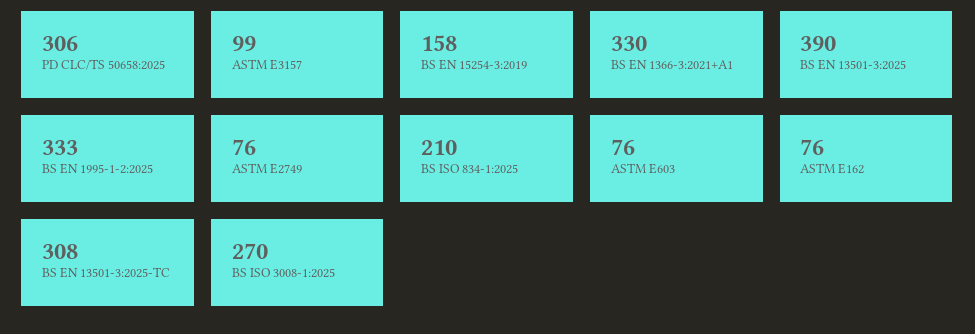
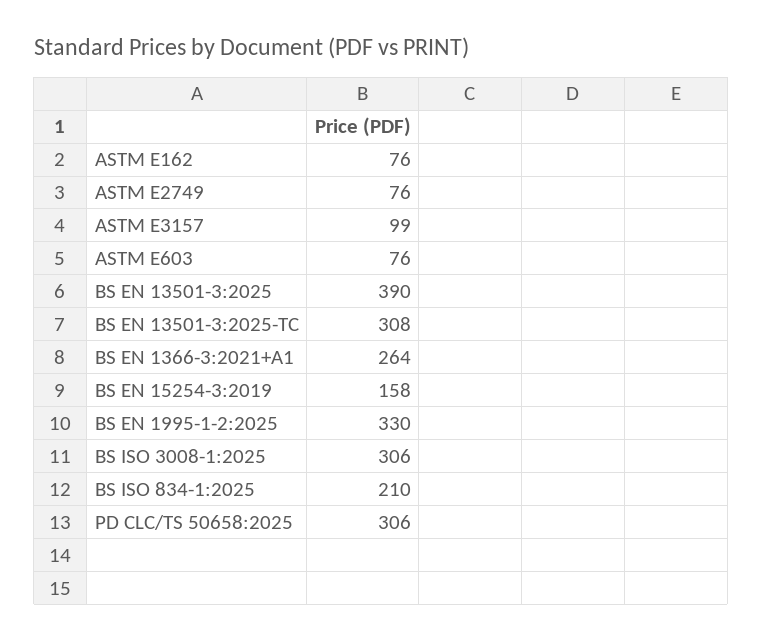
  {
    "PD CLC/TS 50658:2025": 306,
    "ASTM E3157": 99,
    "BS EN 15254-3:2019": 158,
-   "BS EN 1366-3:2021+A1": 330,
+   "BS EN 1366-3:2021+A1": 264,
    "BS EN 13501-3:2025": 390,
-   "BS EN 1995-1-2:2025": 333,
+   "BS EN 1995-1-2:2025": 330,
    "ASTM E2749": 76,
    "BS ISO 834-1:2025": 210,
    "ASTM E603": 76,
    "ASTM E162": 76,
    "BS EN 13501-3:2025-TC": 308,
-   "BS ISO 3008-1:2025": 270
+   "BS ISO 3008-1:2025": 306
  }

